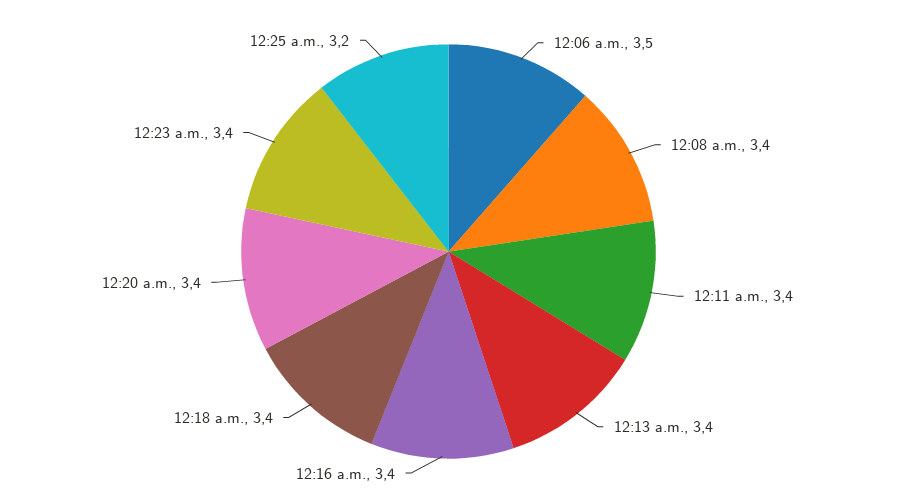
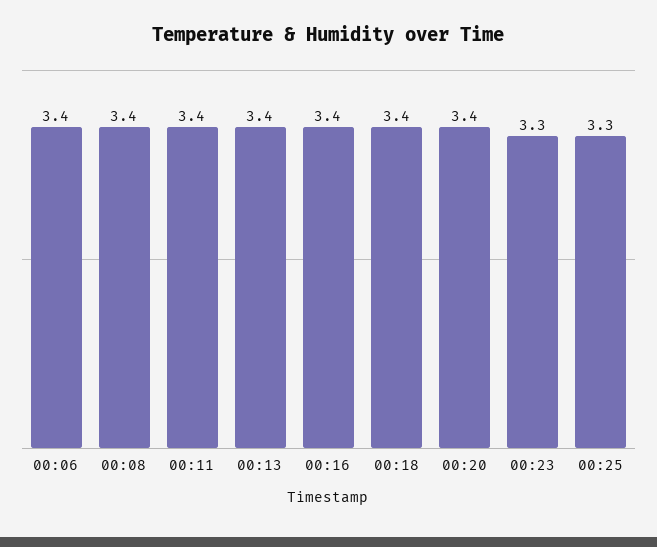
  {
-   "12:06 a.m.": 3.5,
+   "12:06 a.m.": 3.4,
    "12:08 a.m.": 3.4,
    "12:11 a.m.": 3.4,
    "12:13 a.m.": 3.4,
    "12:16 a.m.": 3.4,
    "12:18 a.m.": 3.4,
    "12:20 a.m.": 3.4,
-   "12:23 a.m.": 3.4,
+   "12:23 a.m.": 3.3,
-   "12:25 a.m.": 3.2
+   "12:25 a.m.": 3.3
  }

